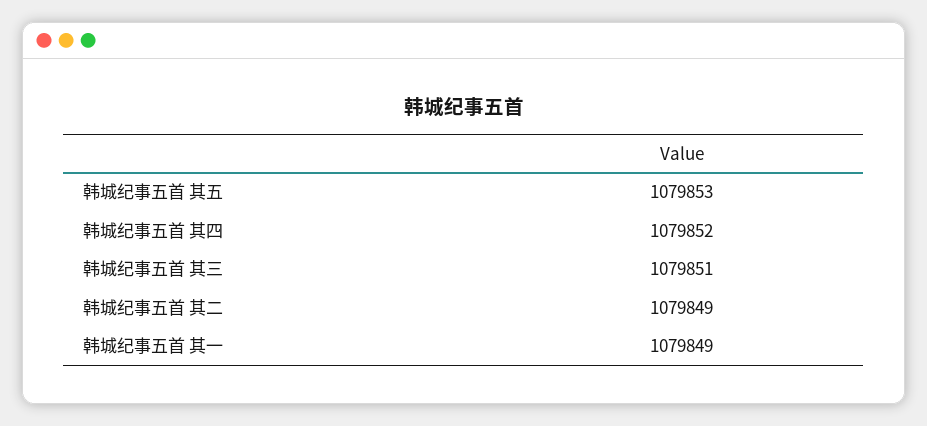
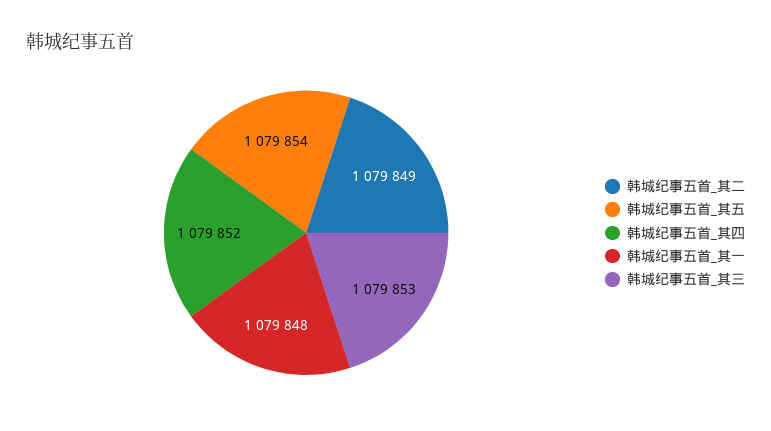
  {
-   "韩城纪事五首 其五": 1079853,
+   "韩城纪事五首 其五": 1079854,
    "韩城纪事五首 其四": 1079852,
-   "韩城纪事五首 其三": 1079851,
+   "韩城纪事五首 其三": 1079853,
    "韩城纪事五首 其二": 1079849,
-   "韩城纪事五首 其一": 1079849
+   "韩城纪事五首 其一": 1079848
  }

